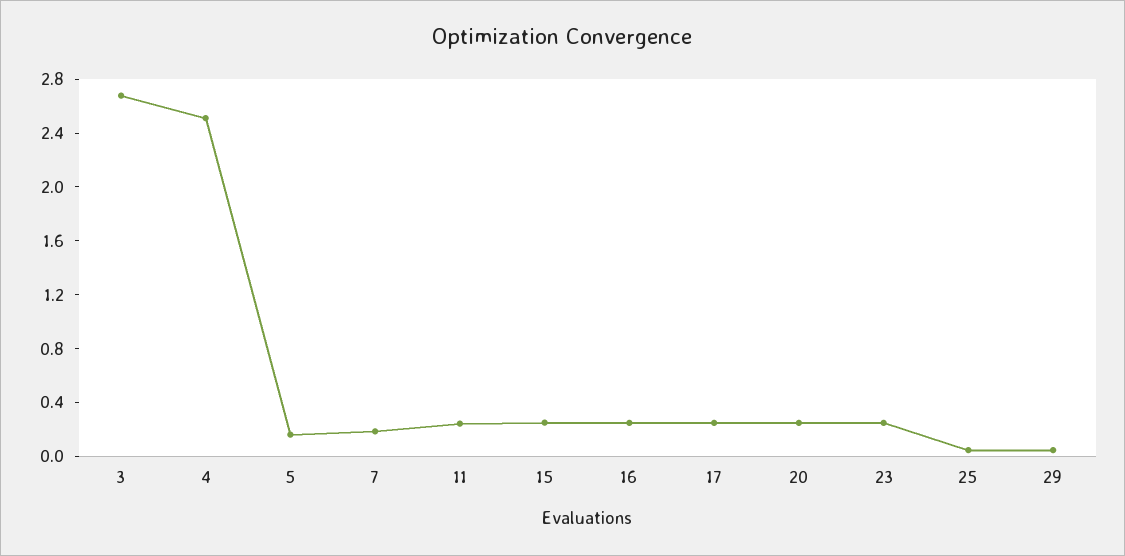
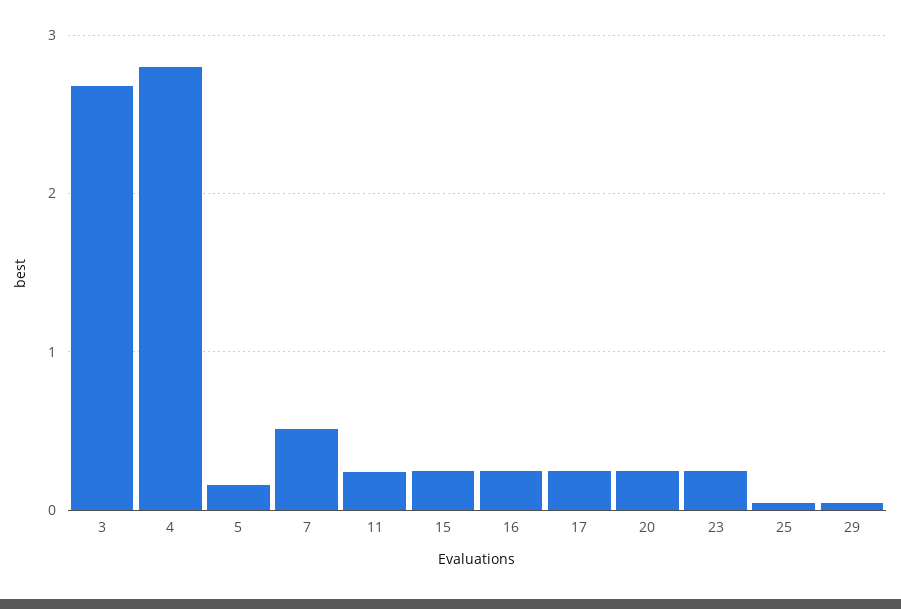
  {
    "3": 2.7,
-   "4": 2.5,
+   "4": 2.8,
    "5": 0.2,
-   "7": 0.2,
+   "7": 0.5,
    "11": 0.2,
    "15": 0.2,
    "16": 0.2,
    "17": 0.2,
    "20": 0.2,
    "23": 0.2,
    "25": 0,
    "29": 0
  }

